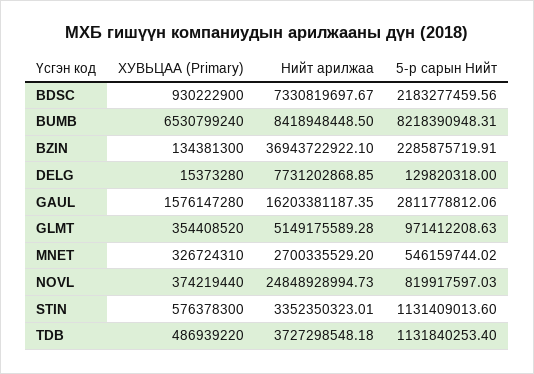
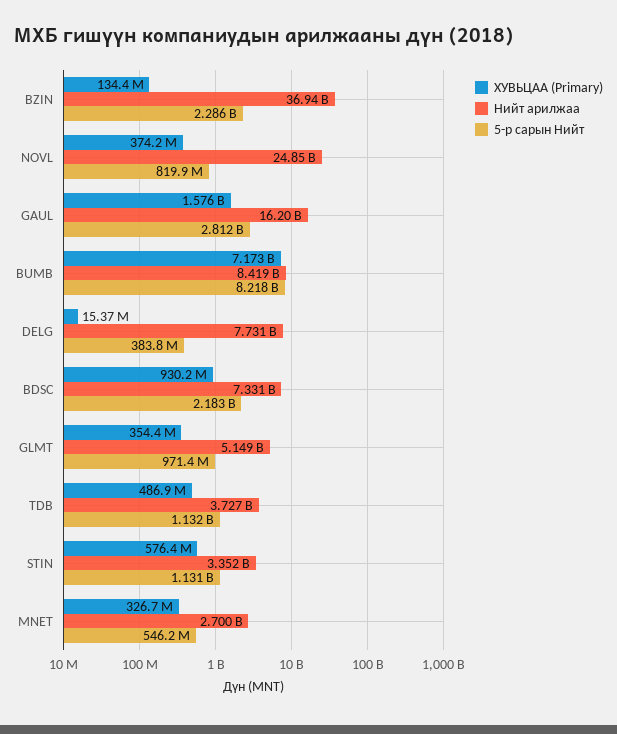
  {
    "ХУВЬЦАА (Primary)": {
      "BDSC": 930222900,
-     "BUMB": 6530799240,
+     "BUMB": 7173000000,
      "BZIN": 134381300,
      "DELG": 15373280,
      "GAUL": 1576147280,
      "GLMT": 354408520,
      "MNET": 326724310,
      "NOVL": 374219440,
      "STIN": 576378300,
      "TDB": 486939220
    },
    "Нийт арилжаа": {
      "BDSC": 7330819697.67,
      "BUMB": 8418948448.5,
      "BZIN": 36943722922.1,
      "DELG": 7731202868.85,
      "GAUL": 16203381187.35,
      "GLMT": 5149175589.28,
      "MNET": 2700335529.2,
      "NOVL": 24848928994.73,
      "STIN": 3352350323.01,
      "TDB": 3727298548.18
    },
    "5-р сарын Нийт": {
      "BDSC": 2183277459.56,
      "BUMB": 8218390948.31,
      "BZIN": 2285875719.91,
-     "DELG": 129820318,
+     "DELG": 383800000,
      "GAUL": 2811778812.06,
      "GLMT": 971412208.63,
      "MNET": 546159744.02,
      "NOVL": 819917597.03,
      "STIN": 1131409013.6,
      "TDB": 1131840253.4
    }
  }

